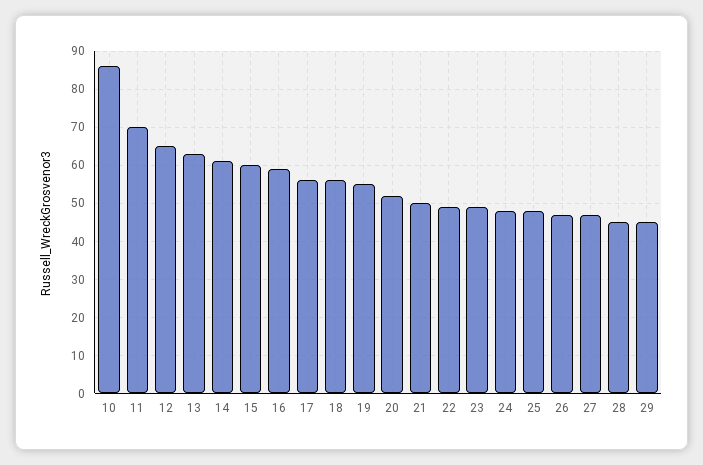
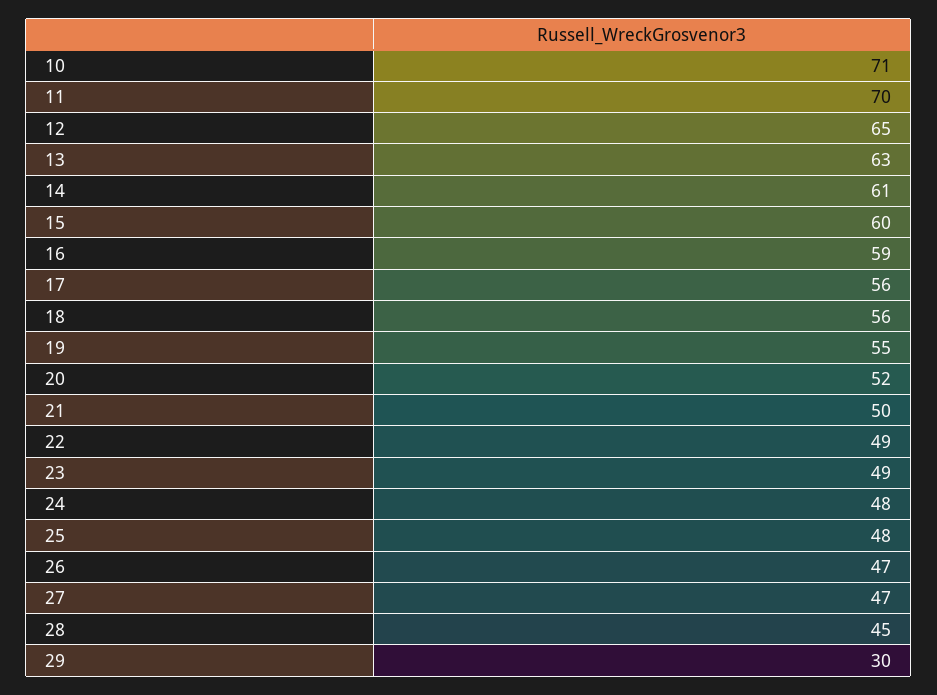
  {
-   "10": 85,
+   "10": 71,
    "11": 70,
    "12": 65,
    "13": 63,
    "14": 61,
    "15": 60,
    "16": 59,
    "17": 56,
    "18": 56,
    "19": 55,
    "20": 52,
    "21": 50,
    "22": 49,
    "23": 49,
    "24": 48,
    "25": 48,
    "26": 47,
    "27": 47,
    "28": 45,
-   "29": 45
+   "29": 30
  }

